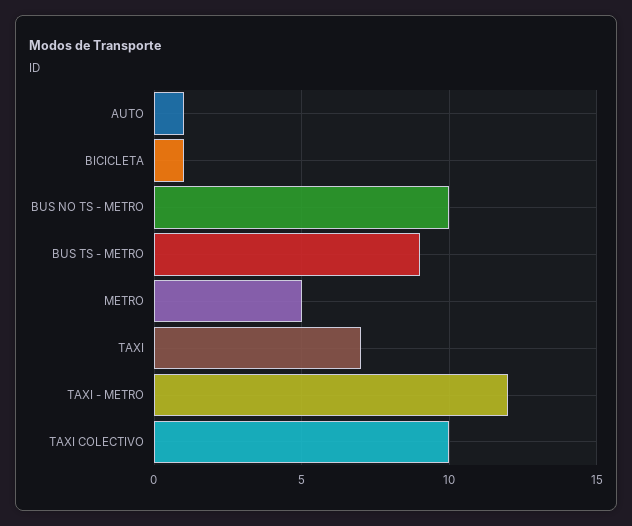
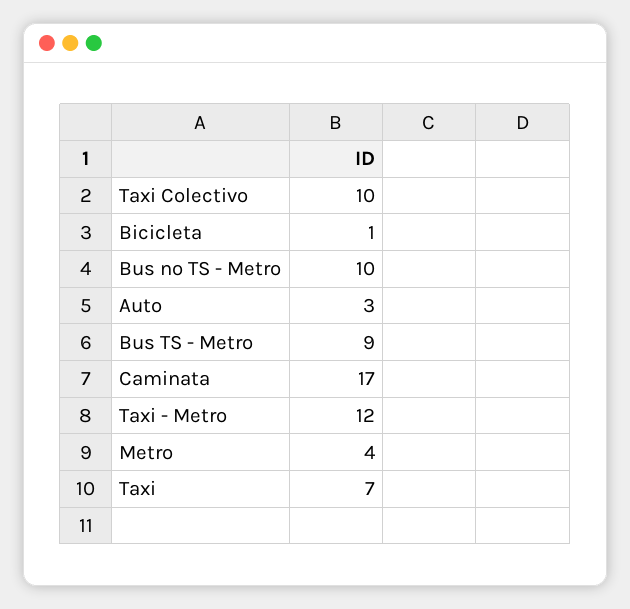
  {
-   "AUTO": 1,
+   "AUTO": 3,
    "BICICLETA": 1,
    "BUS NO TS - METRO": 10,
    "BUS TS - METRO": 9,
-   "METRO": 5,
+   "METRO": 4,
    "TAXI": 7,
    "TAXI - METRO": 12,
-   "TAXI COLECTIVO": 10
+   "TAXI COLECTIVO": 10,
+   "Caminata": 17
  }

